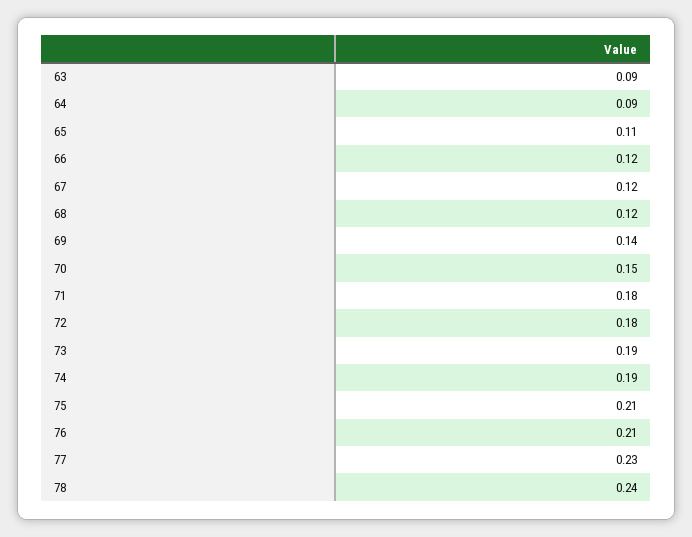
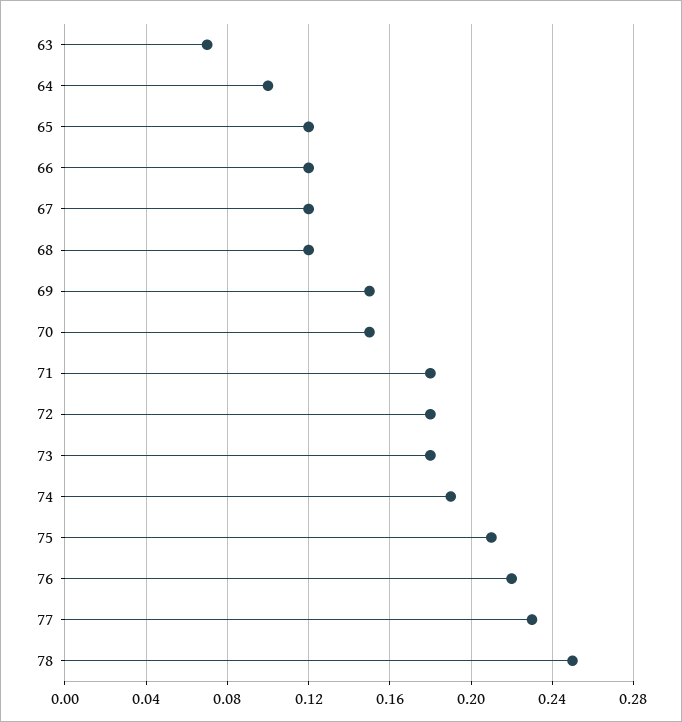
  {
-   "63": 0.09,
+   "63": 0.07,
-   "64": 0.09,
+   "64": 0.1,
-   "65": 0.11,
+   "65": 0.12,
    "66": 0.12,
    "67": 0.12,
    "68": 0.12,
-   "69": 0.14,
+   "69": 0.15,
    "70": 0.15,
    "71": 0.18,
    "72": 0.18,
-   "73": 0.19,
+   "73": 0.18,
    "74": 0.19,
    "75": 0.21,
-   "76": 0.21,
+   "76": 0.22,
    "77": 0.23,
-   "78": 0.24
+   "78": 0.25
  }

